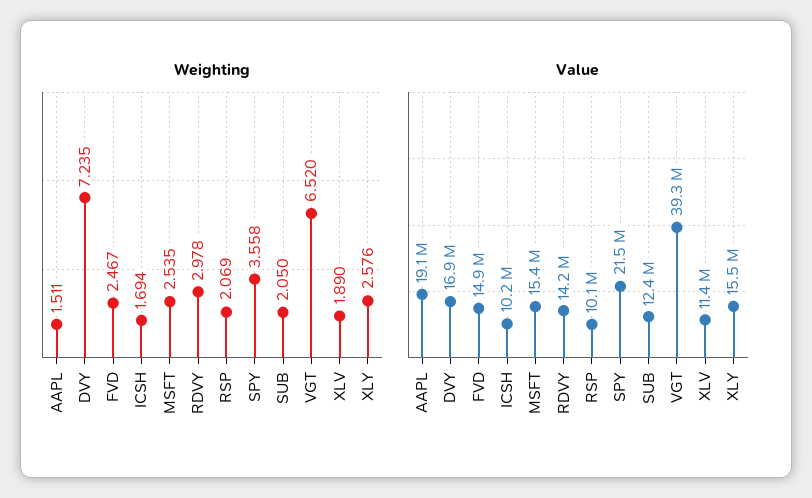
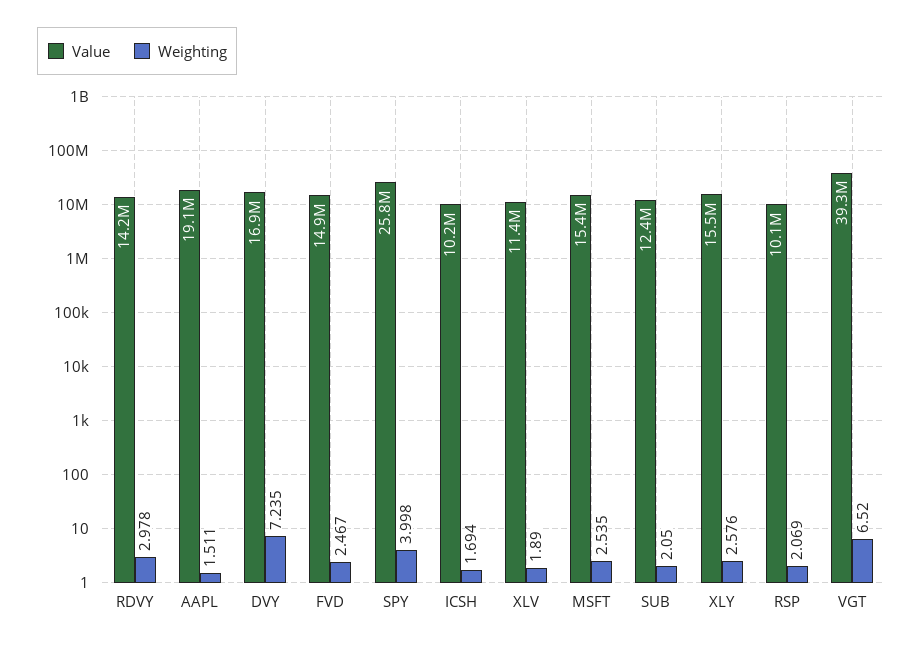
  {
    "Weighting": {
      "AAPL": 1.511,
      "DVY": 7.235,
      "FVD": 2.467,
      "ICSH": 1.694,
      "MSFT": 2.535,
      "RDVY": 2.978,
      "RSP": 2.069,
-     "SPY": 3.558,
+     "SPY": 3.998,
      "SUB": 2.05,
      "VGT": 6.52,
      "XLV": 1.89,
      "XLY": 2.576
    },
    "Value": {
      "AAPL": 19100000,
      "DVY": 16900000,
      "FVD": 14900000,
      "ICSH": 10200000,
      "MSFT": 15400000,
      "RDVY": 14200000,
      "RSP": 10100000,
-     "SPY": 21500000,
+     "SPY": 25800000,
      "SUB": 12400000,
      "VGT": 39300000,
      "XLV": 11400000,
      "XLY": 15500000
    }
  }

